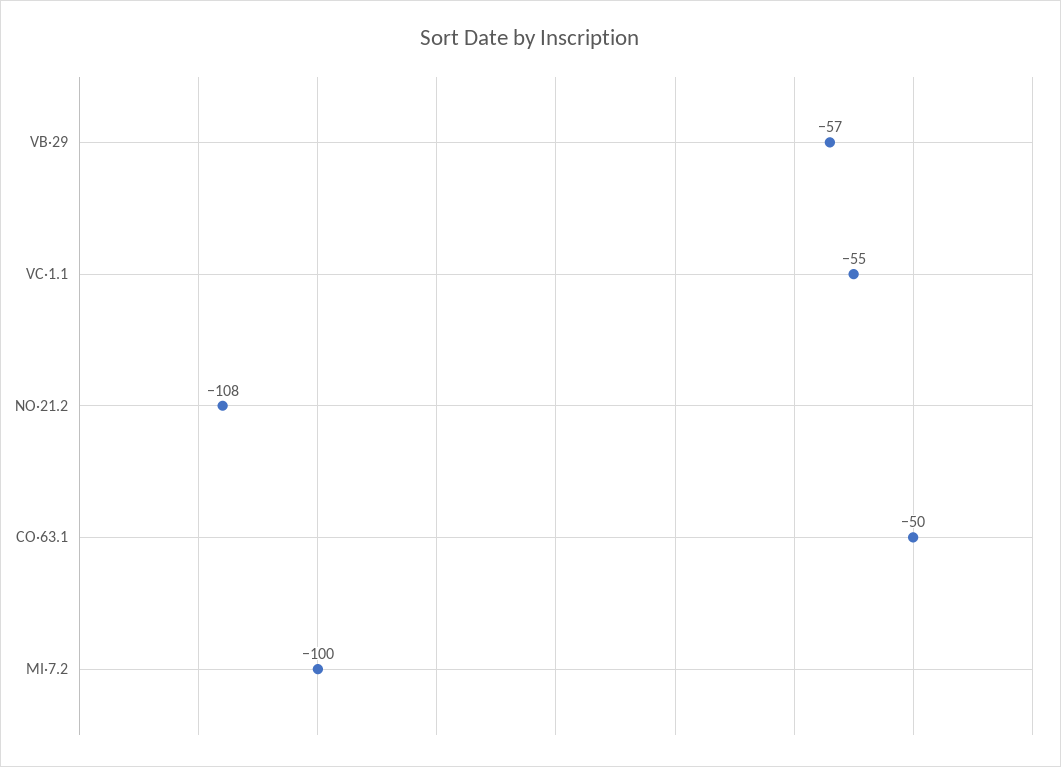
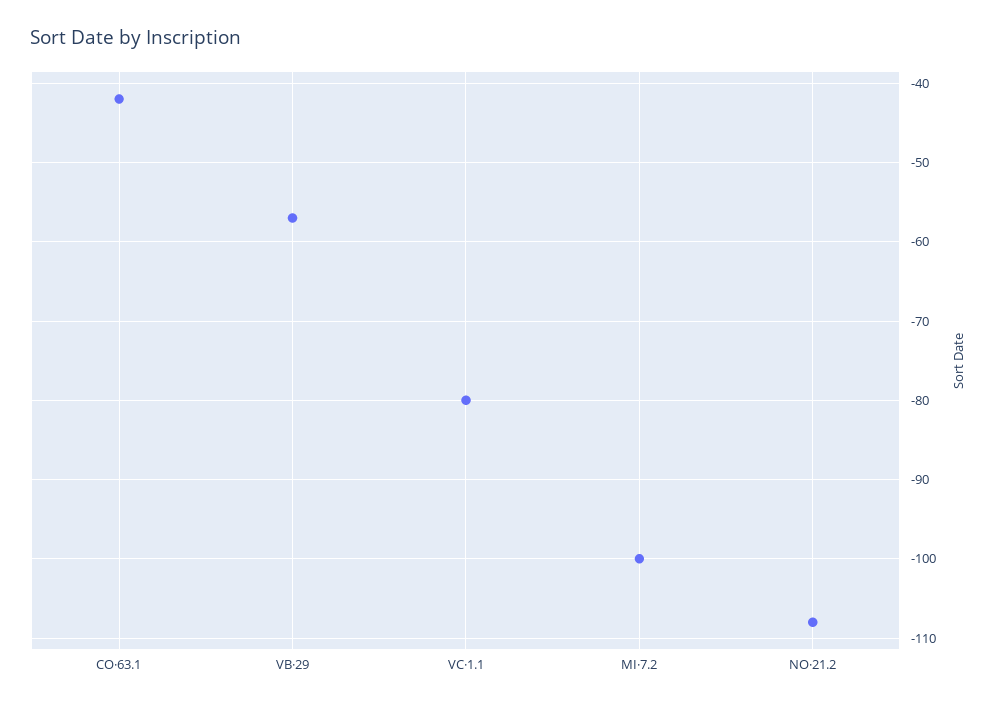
  {
    "VB·29": -57,
-   "VC·1.1": -55,
+   "VC·1.1": -80,
    "NO·21.2": -108,
-   "CO·63.1": -50,
+   "CO·63.1": -42,
    "MI·7.2": -100
  }

